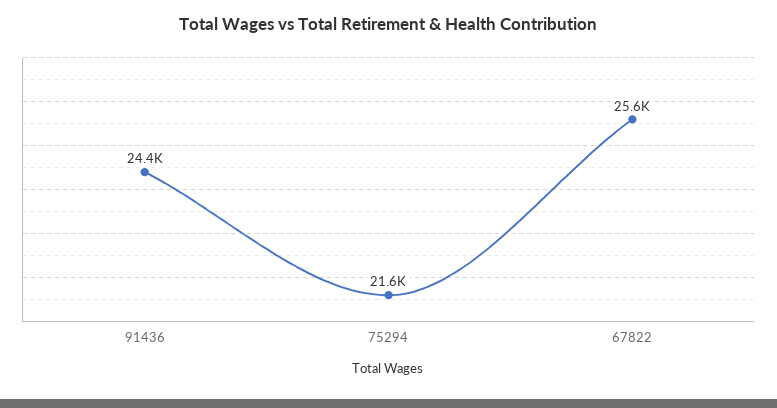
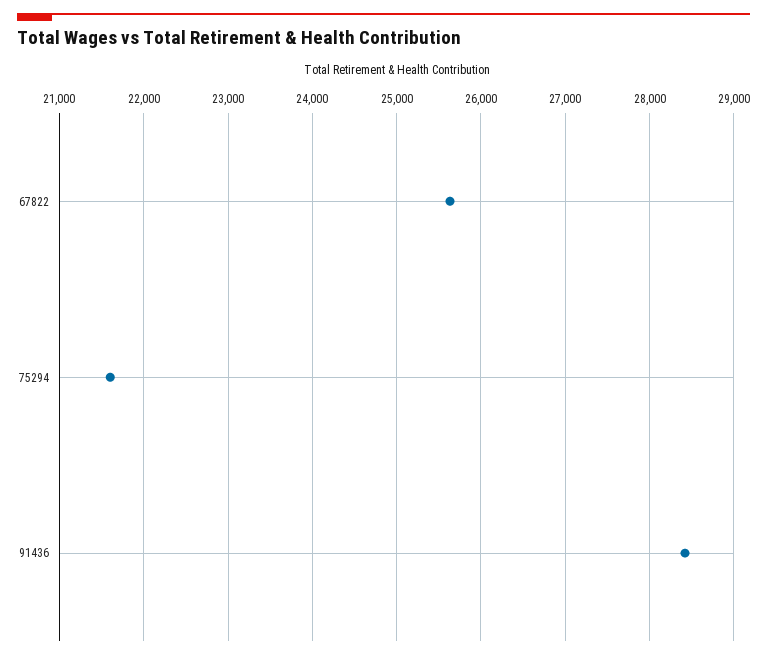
  {
-   "91436": 24400,
+   "91436": 28400,
    "75294": 21600,
    "67822": 25600
  }

